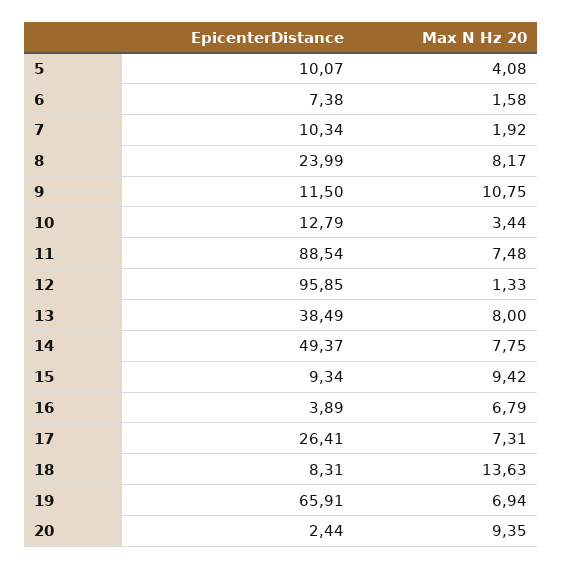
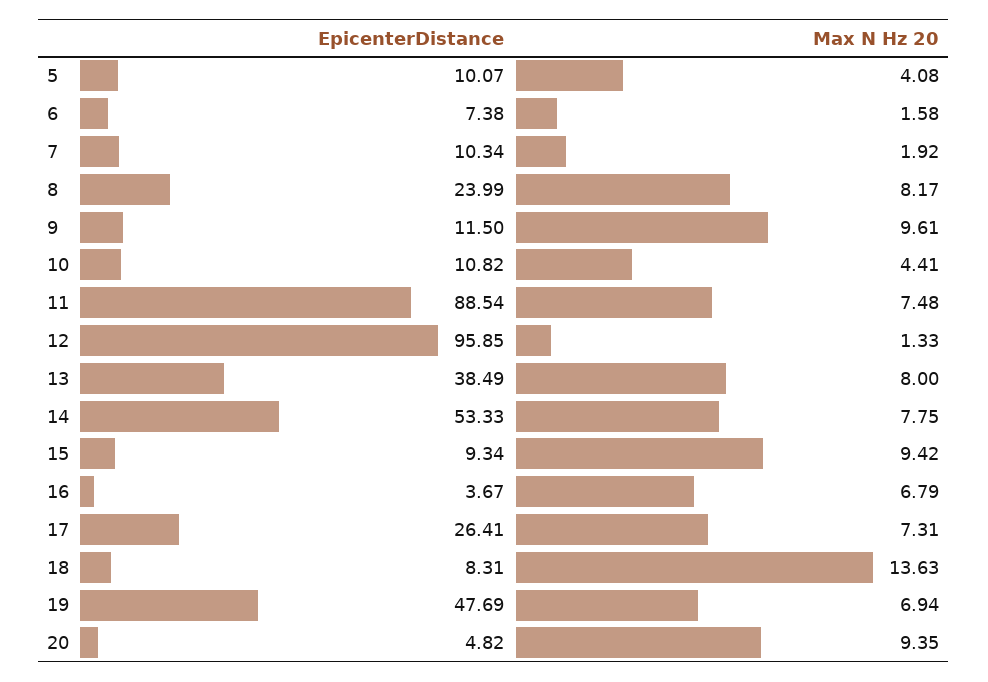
  {
    "EpicenterDistance": {
      "5": 10.07,
      "6": 7.38,
      "7": 10.34,
      "8": 23.99,
      "9": 11.5,
-     "10": 12.79,
+     "10": 10.82,
      "11": 88.54,
      "12": 95.85,
      "13": 38.49,
-     "14": 49.37,
+     "14": 53.33,
      "15": 9.34,
-     "16": 3.89,
+     "16": 3.67,
      "17": 26.41,
      "18": 8.31,
-     "19": 65.91,
+     "19": 47.69,
-     "20": 2.44
+     "20": 4.82
    },
    "Max N Hz 20": {
      "5": 4.08,
      "6": 1.58,
      "7": 1.92,
      "8": 8.17,
-     "9": 10.75,
+     "9": 9.61,
-     "10": 3.44,
+     "10": 4.41,
      "11": 7.48,
      "12": 1.33,
      "13": 8,
      "14": 7.75,
      "15": 9.42,
      "16": 6.79,
      "17": 7.31,
      "18": 13.63,
      "19": 6.94,
      "20": 9.35
    }
  }

